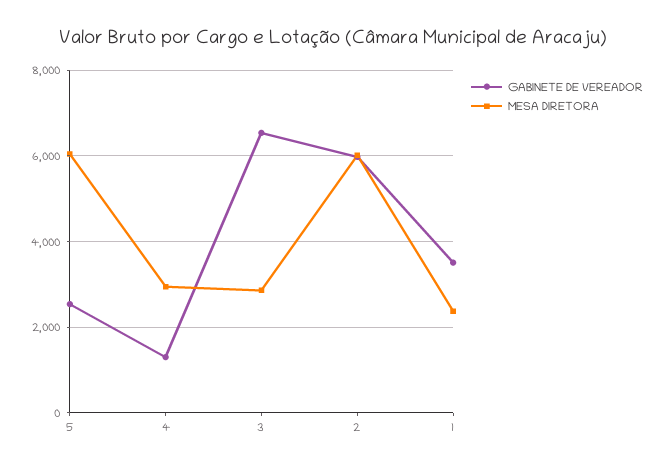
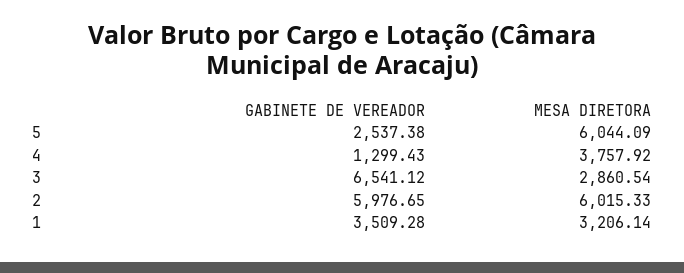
  {
    "GABINETE DE VEREADOR": {
      "5": 2537.38,
      "4": 1299.43,
      "3": 6541.12,
      "2": 5976.65,
      "1": 3509.28
    },
    "MESA DIRETORA": {
      "5": 6044.09,
-     "4": 3000,
+     "4": 3757.92,
      "3": 2860.54,
      "2": 6015.33,
-     "1": 2400
+     "1": 3206.14
    }
  }

